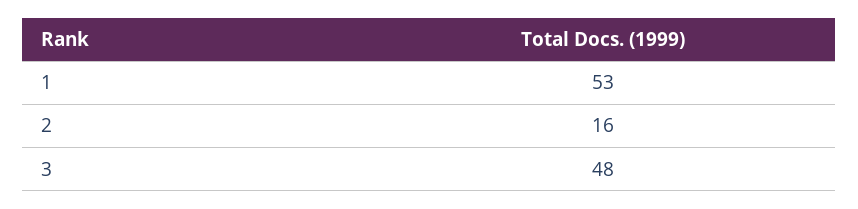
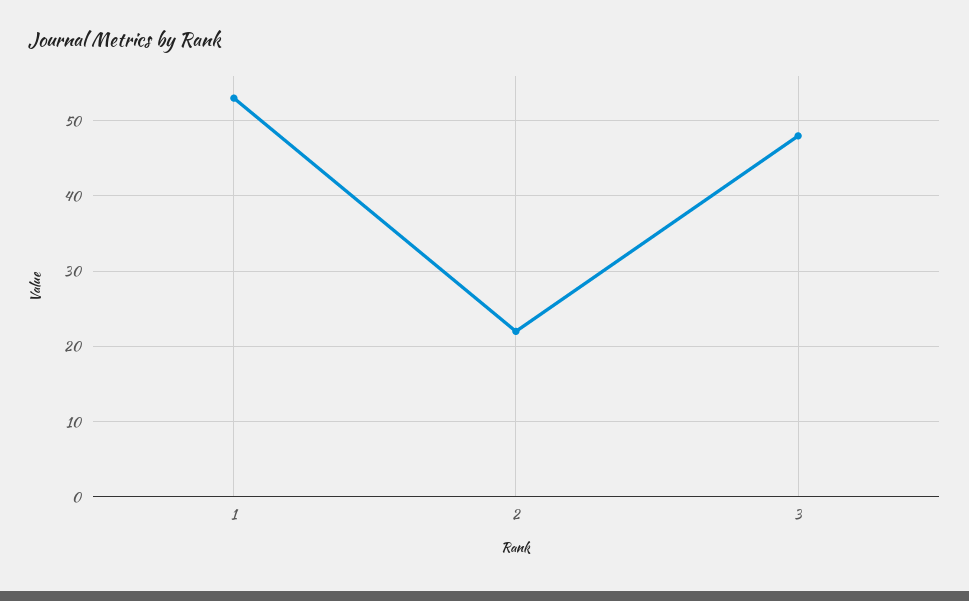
  {
    "1": 53,
-   "2": 16,
+   "2": 22,
    "3": 48
  }

